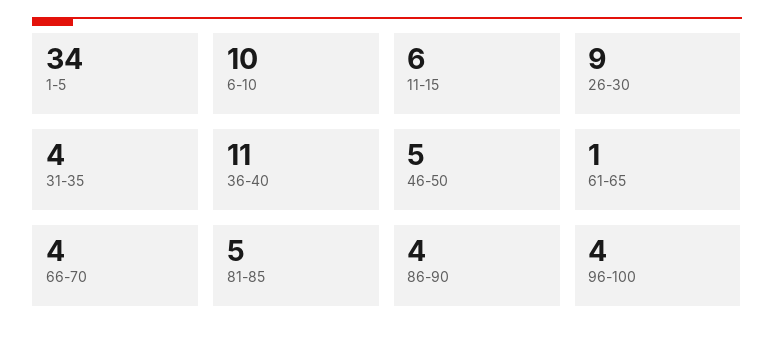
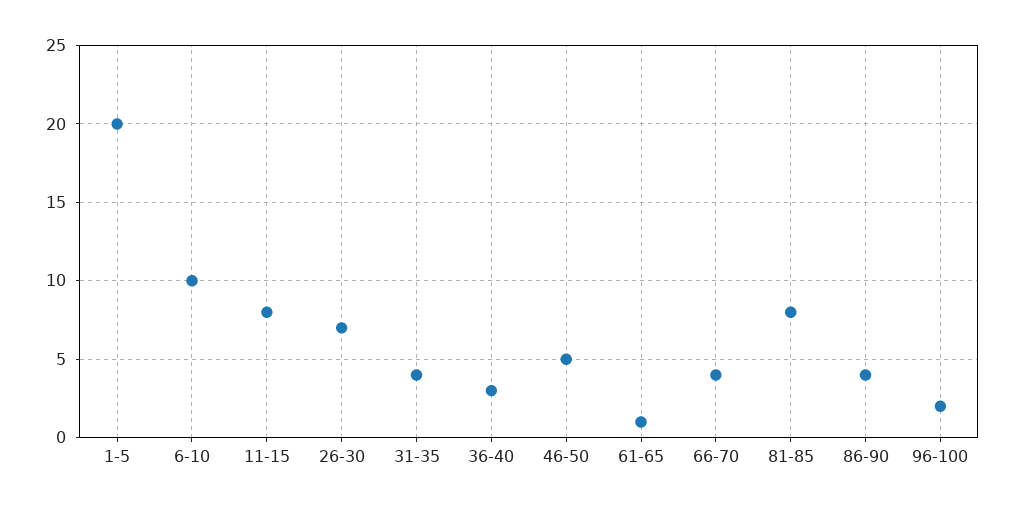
  {
-   "1-5": 34,
+   "1-5": 20,
    "6-10": 10,
-   "11-15": 6,
+   "11-15": 8,
-   "26-30": 9,
+   "26-30": 7,
    "31-35": 4,
-   "36-40": 11,
+   "36-40": 3,
    "46-50": 5,
    "61-65": 1,
    "66-70": 4,
-   "81-85": 5,
+   "81-85": 8,
    "86-90": 4,
-   "96-100": 4
+   "96-100": 2
  }

